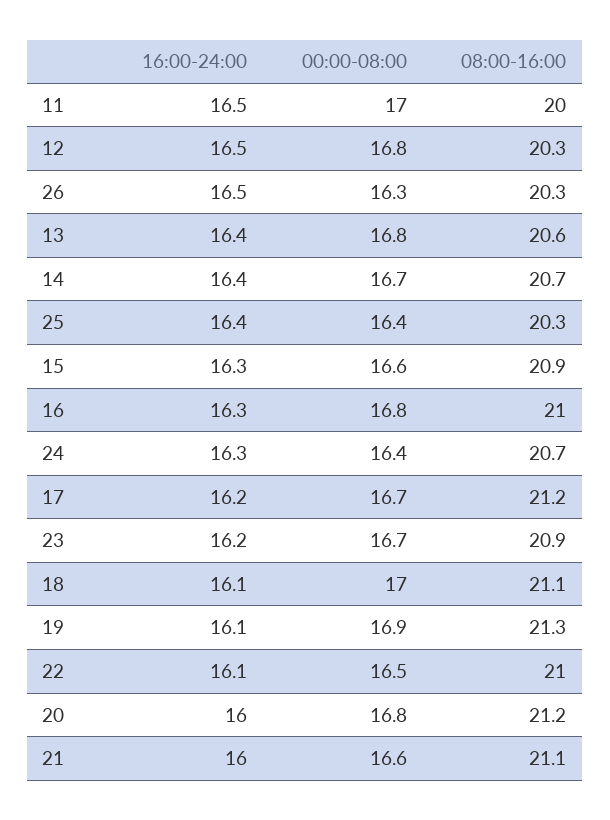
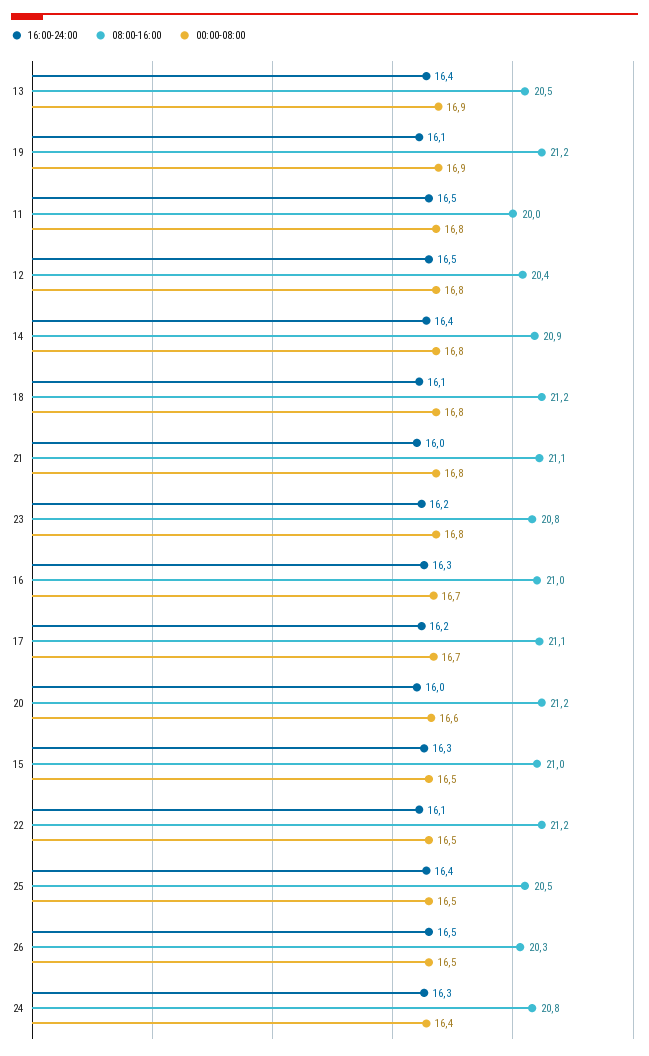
  {
    "16:00-24:00": {
      "11": 16.5,
      "12": 16.5,
      "26": 16.5,
      "13": 16.4,
      "14": 16.4,
      "25": 16.4,
      "15": 16.3,
      "16": 16.3,
      "24": 16.3,
      "17": 16.2,
      "23": 16.2,
      "18": 16.1,
      "19": 16.1,
      "22": 16.1,
      "20": 16,
      "21": 16
    },
    "00:00-08:00": {
-     "11": 17,
+     "11": 16.8,
      "12": 16.8,
-     "26": 16.3,
+     "26": 16.5,
-     "13": 16.8,
+     "13": 16.9,
-     "14": 16.7,
+     "14": 16.8,
-     "25": 16.4,
+     "25": 16.5,
-     "15": 16.6,
+     "15": 16.5,
-     "16": 16.8,
+     "16": 16.7,
      "24": 16.4,
      "17": 16.7,
-     "23": 16.7,
+     "23": 16.8,
-     "18": 17,
+     "18": 16.8,
      "19": 16.9,
      "22": 16.5,
-     "20": 16.8,
+     "20": 16.6,
-     "21": 16.6
+     "21": 16.8
    },
    "08:00-16:00": {
      "11": 20,
-     "12": 20.3,
+     "12": 20.4,
      "26": 20.3,
-     "13": 20.6,
+     "13": 20.5,
-     "14": 20.7,
+     "14": 20.9,
-     "25": 20.3,
+     "25": 20.5,
-     "15": 20.9,
+     "15": 21,
      "16": 21,
-     "24": 20.7,
+     "24": 20.8,
-     "17": 21.2,
+     "17": 21.1,
-     "23": 20.9,
+     "23": 20.8,
-     "18": 21.1,
+     "18": 21.2,
-     "19": 21.3,
+     "19": 21.2,
-     "22": 21,
+     "22": 21.2,
      "20": 21.2,
      "21": 21.1
    }
  }

